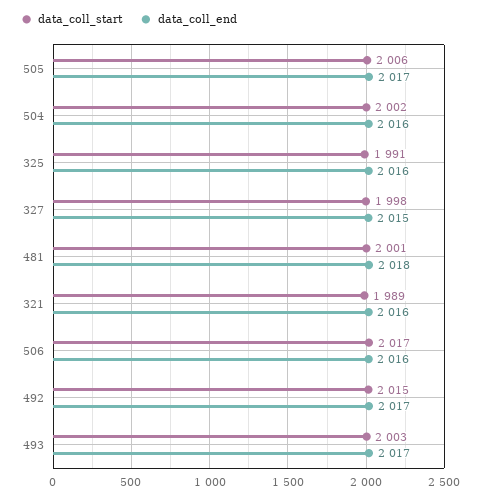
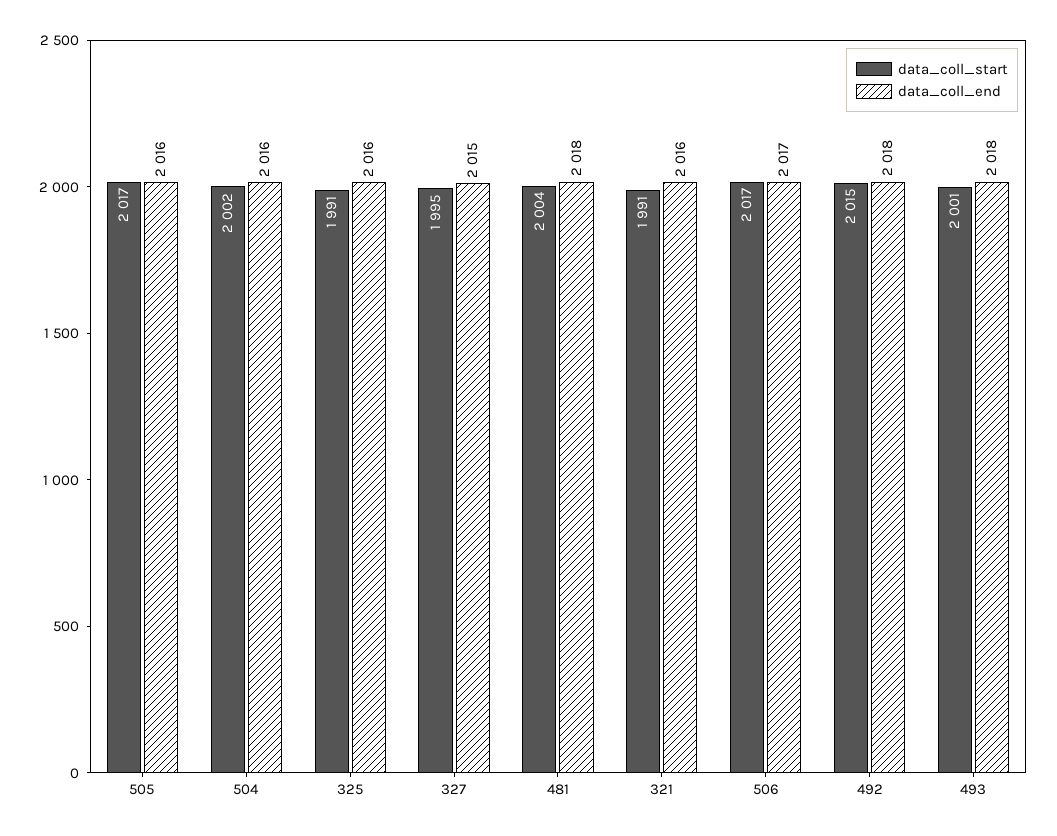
  {
    "data_coll_start": {
-     "505": 2006,
+     "505": 2017,
      "504": 2002,
      "325": 1991,
-     "327": 1998,
+     "327": 1995,
-     "481": 2001,
+     "481": 2004,
-     "321": 1989,
+     "321": 1991,
      "506": 2017,
      "492": 2015,
-     "493": 2003
+     "493": 2001
    },
    "data_coll_end": {
-     "505": 2017,
+     "505": 2016,
      "504": 2016,
      "325": 2016,
      "327": 2015,
      "481": 2018,
      "321": 2016,
-     "506": 2016,
+     "506": 2017,
-     "492": 2017,
+     "492": 2018,
-     "493": 2017
+     "493": 2018
    }
  }

